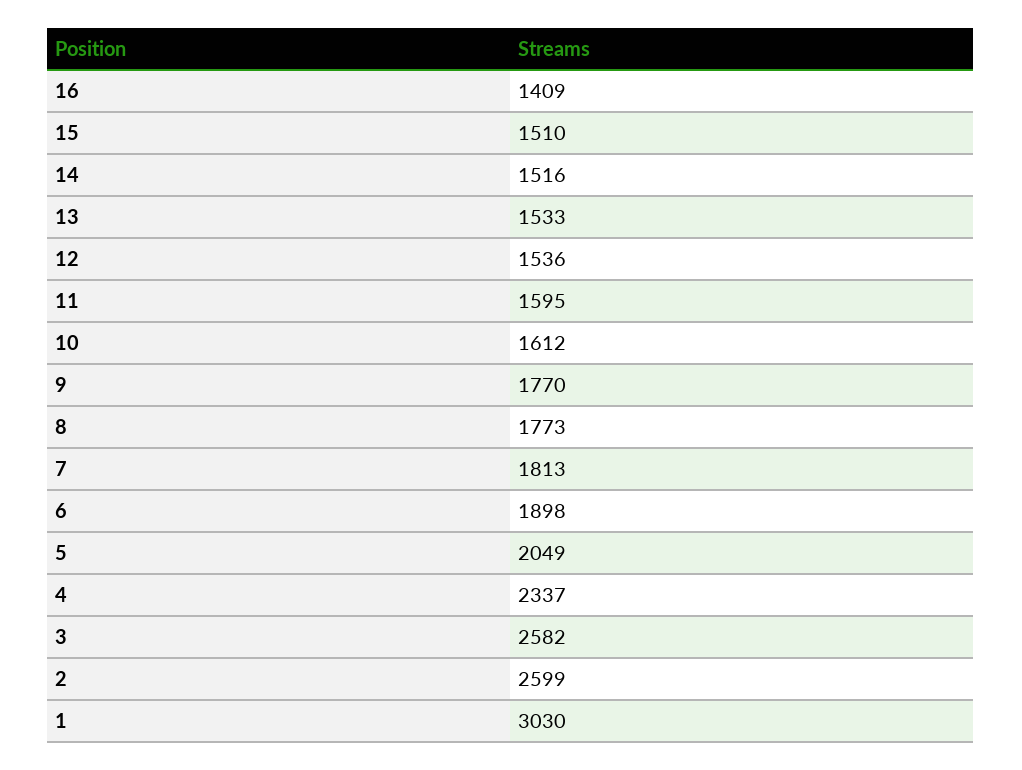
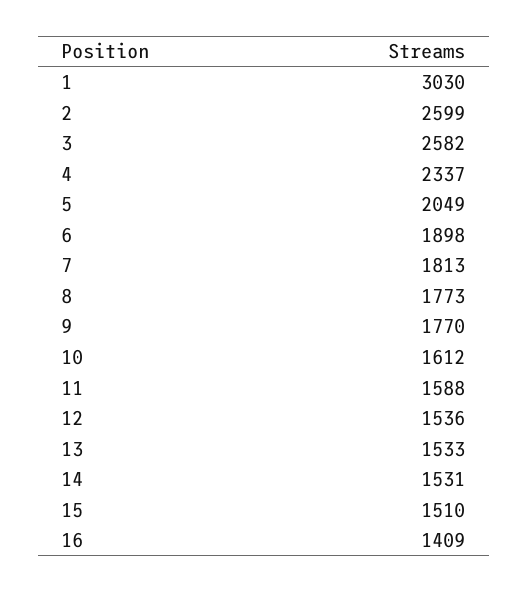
  {
    "16": 1409,
    "15": 1510,
-   "14": 1516,
+   "14": 1531,
    "13": 1533,
    "12": 1536,
-   "11": 1595,
+   "11": 1588,
    "10": 1612,
    "9": 1770,
    "8": 1773,
    "7": 1813,
    "6": 1898,
    "5": 2049,
    "4": 2337,
    "3": 2582,
    "2": 2599,
    "1": 3030
  }

